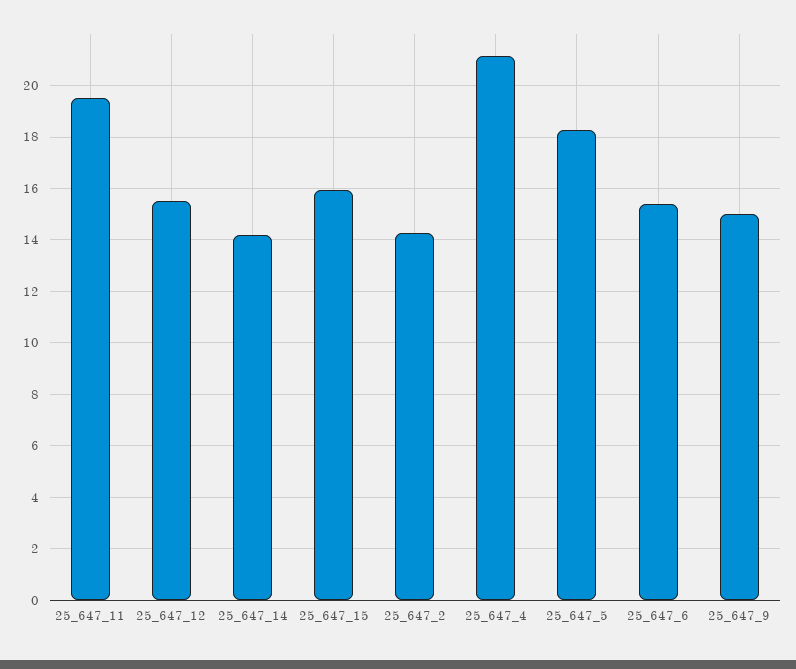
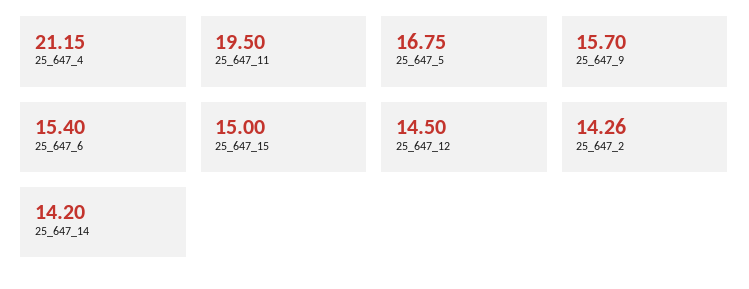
  {
    "25_647_11": 19.5,
-   "25_647_12": 15.5,
+   "25_647_12": 14.5,
    "25_647_14": 14.2,
-   "25_647_15": 16,
+   "25_647_15": 15,
    "25_647_2": 14.26,
    "25_647_4": 21.15,
-   "25_647_5": 18.25,
+   "25_647_5": 16.75,
    "25_647_6": 15.4,
-   "25_647_9": 15
+   "25_647_9": 15.7
  }

